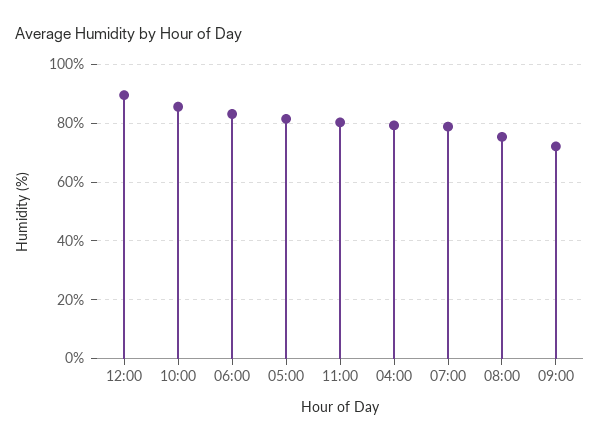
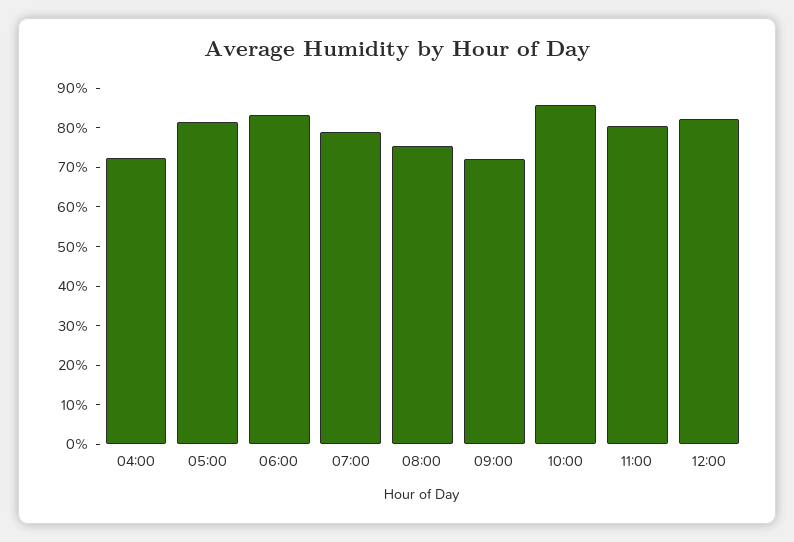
  {
-   "12:00": 90,
+   "12:00": 82.5,
    "10:00": 85,
    "06:00": 82.5,
    "05:00": 82.5,
    "11:00": 80,
-   "04:00": 80,
+   "04:00": 72.5,
    "07:00": 80,
    "08:00": 75,
    "09:00": 72.5
  }

